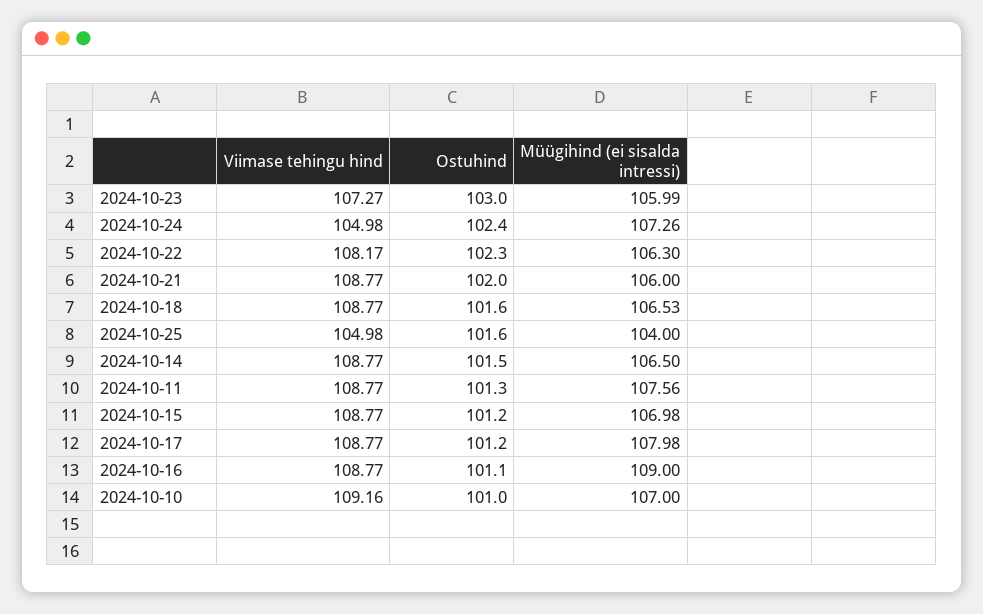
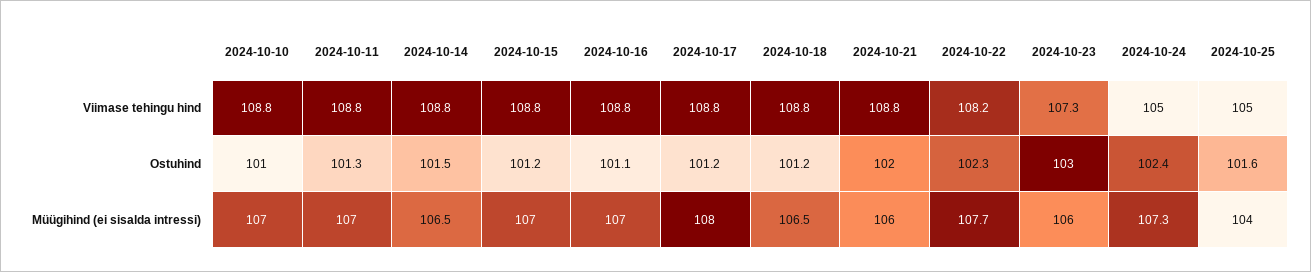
  {
    "Viimase tehingu hind": {
      "2024-10-23": 107.27,
      "2024-10-24": 104.98,
      "2024-10-22": 108.17,
      "2024-10-21": 108.77,
      "2024-10-18": 108.77,
      "2024-10-25": 104.98,
      "2024-10-14": 108.77,
      "2024-10-11": 108.77,
      "2024-10-15": 108.77,
      "2024-10-17": 108.77,
      "2024-10-16": 108.77,
-     "2024-10-10": 109.16
+     "2024-10-10": 108.8
    },
    "Ostuhind": {
      "2024-10-23": 103,
      "2024-10-24": 102.4,
      "2024-10-22": 102.3,
      "2024-10-21": 102,
-     "2024-10-18": 101.6,
+     "2024-10-18": 101.2,
      "2024-10-25": 101.6,
      "2024-10-14": 101.5,
      "2024-10-11": 101.3,
      "2024-10-15": 101.2,
      "2024-10-17": 101.2,
      "2024-10-16": 101.1,
      "2024-10-10": 101
    },
    "Müügihind (ei sisalda intressi)": {
      "2024-10-23": 105.99,
      "2024-10-24": 107.26,
-     "2024-10-22": 106.3,
+     "2024-10-22": 107.7,
      "2024-10-21": 106,
      "2024-10-18": 106.53,
      "2024-10-25": 104,
      "2024-10-14": 106.5,
-     "2024-10-11": 107.56,
+     "2024-10-11": 107,
      "2024-10-15": 106.98,
      "2024-10-17": 107.98,
-     "2024-10-16": 109,
+     "2024-10-16": 107,
      "2024-10-10": 107
    }
  }

